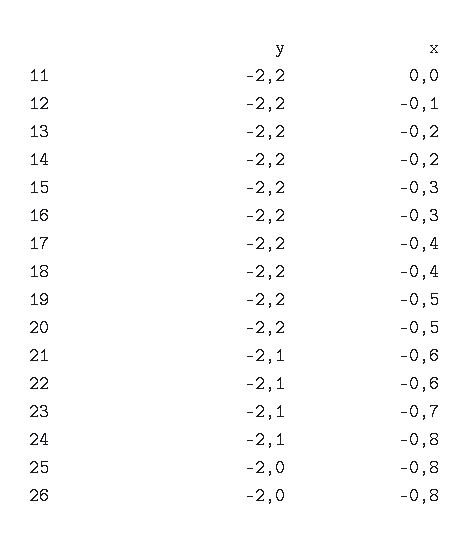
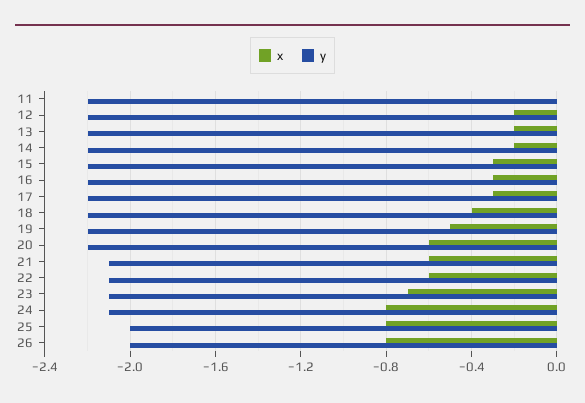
  {
    "y": {
      "11": -2.2,
      "12": -2.2,
      "13": -2.2,
      "14": -2.2,
      "15": -2.2,
      "16": -2.2,
      "17": -2.2,
      "18": -2.2,
      "19": -2.2,
      "20": -2.2,
      "21": -2.1,
      "22": -2.1,
      "23": -2.1,
      "24": -2.1,
      "25": -2,
      "26": -2
    },
    "x": {
      "11": 0,
-     "12": -0.1,
+     "12": -0.2,
      "13": -0.2,
      "14": -0.2,
      "15": -0.3,
      "16": -0.3,
-     "17": -0.4,
+     "17": -0.3,
      "18": -0.4,
      "19": -0.5,
-     "20": -0.5,
+     "20": -0.6,
      "21": -0.6,
      "22": -0.6,
      "23": -0.7,
      "24": -0.8,
      "25": -0.8,
      "26": -0.8
    }
  }

